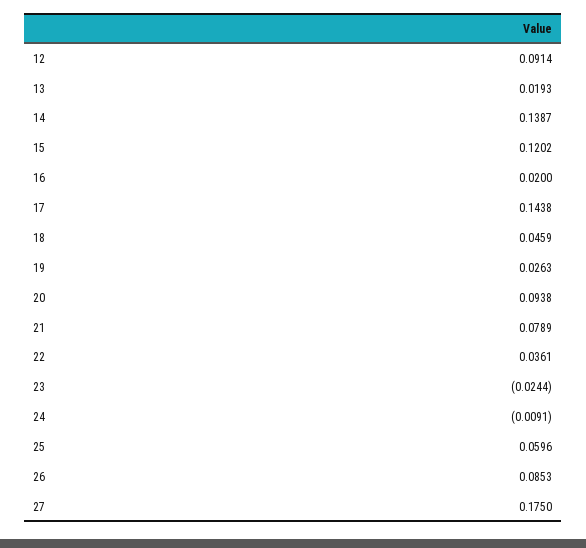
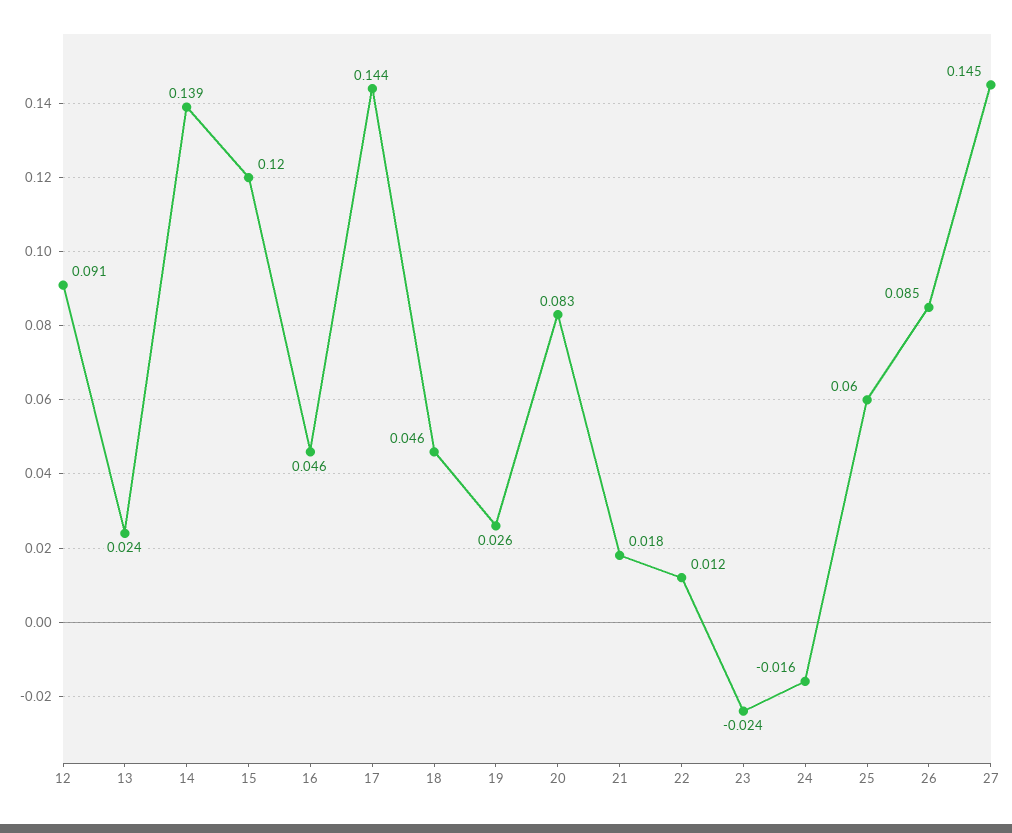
  {
    "12": 0.0914,
-   "13": 0.0193,
+   "13": 0.024,
    "14": 0.1387,
    "15": 0.1202,
-   "16": 0.02,
+   "16": 0.046,
    "17": 0.1438,
    "18": 0.0459,
    "19": 0.0263,
-   "20": 0.0938,
+   "20": 0.083,
-   "21": 0.0789,
+   "21": 0.018,
-   "22": 0.0361,
+   "22": 0.012,
    "23": -0.0244,
-   "24": -0.0091,
+   "24": -0.016,
    "25": 0.0596,
    "26": 0.0853,
-   "27": 0.175
+   "27": 0.145
  }

